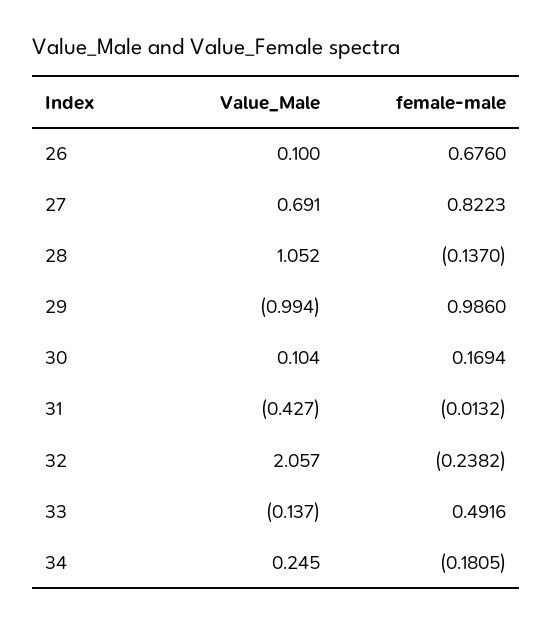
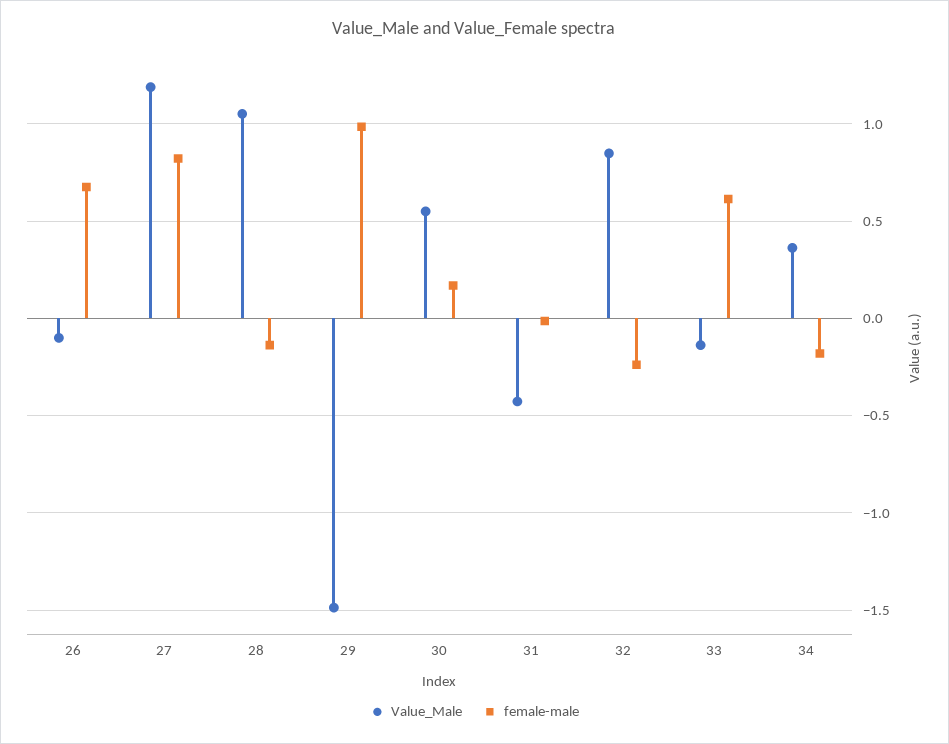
  {
    "Value_Male": {
-     "26": 0.1,
+     "26": -0.1,
-     "27": 0.691,
+     "27": 1.2,
      "28": 1.052,
-     "29": -0.994,
+     "29": -1.5,
-     "30": 0.104,
+     "30": 0.55,
      "31": -0.427,
-     "32": 2.057,
+     "32": 0.85,
      "33": -0.137,
-     "34": 0.245
+     "34": 0.35
    },
    "female-male": {
      "26": 0.676,
      "27": 0.8223,
      "28": -0.137,
      "29": 0.986,
      "30": 0.1694,
      "31": -0.0132,
      "32": -0.2382,
-     "33": 0.4916,
+     "33": 0.6,
      "34": -0.1805
    }
  }

